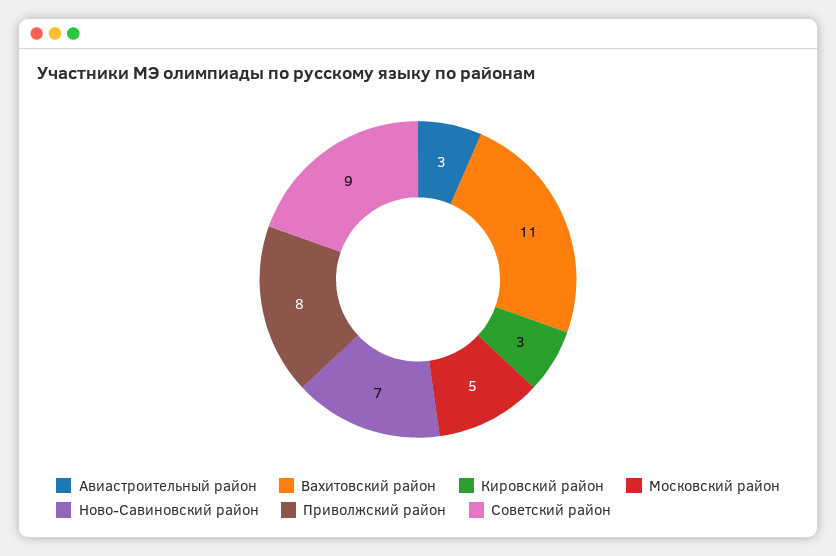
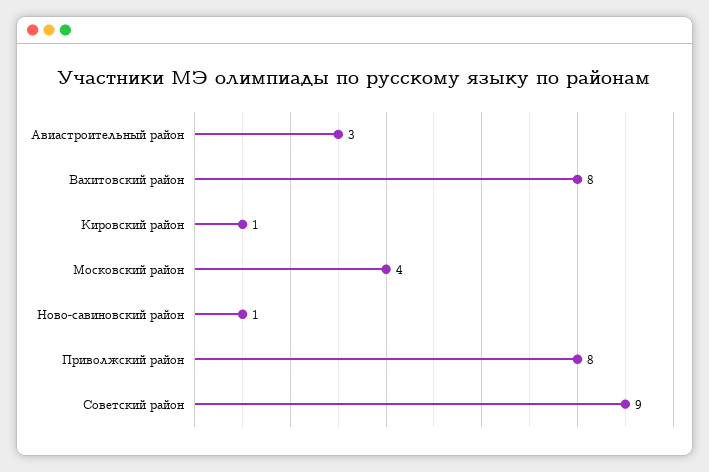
  {
    "Авиастроительный район": 3,
-   "Вахитовский район": 11,
+   "Вахитовский район": 8,
-   "Кировский район": 3,
+   "Кировский район": 1,
-   "Московский район": 5,
+   "Московский район": 4,
-   "Ново-Савиновский район": 7,
+   "Ново-Савиновский район": 1,
    "Приволжский район": 8,
    "Советский район": 9
  }

